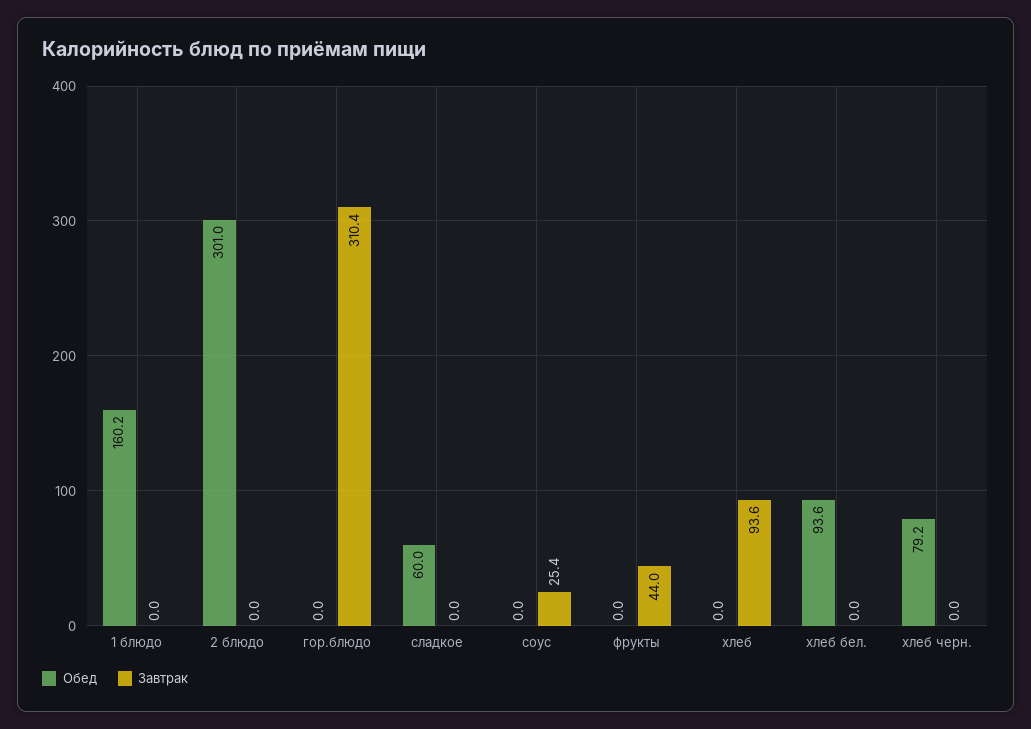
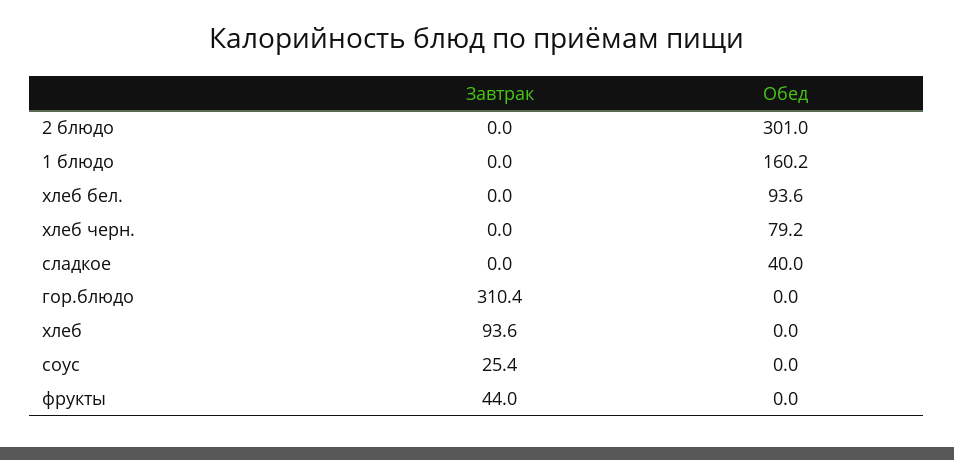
  {
    "Обед": {
      "1 блюдо": 160.2,
      "2 блюдо": 301,
      "гор.блюдо": 0,
-     "сладкое": 60,
+     "сладкое": 40,
      "соус": 0,
      "фрукты": 0,
      "хлеб": 0,
      "хлеб бел.": 93.6,
      "хлеб черн.": 79.2
    },
    "Завтрак": {
      "1 блюдо": 0,
      "2 блюдо": 0,
      "гор.блюдо": 310.4,
      "сладкое": 0,
      "соус": 25.4,
      "фрукты": 44,
      "хлеб": 93.6,
      "хлеб бел.": 0,
      "хлеб черн.": 0
    }
  }

